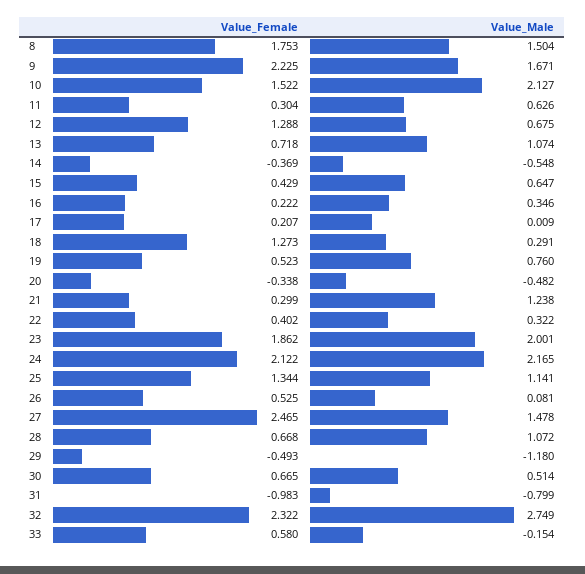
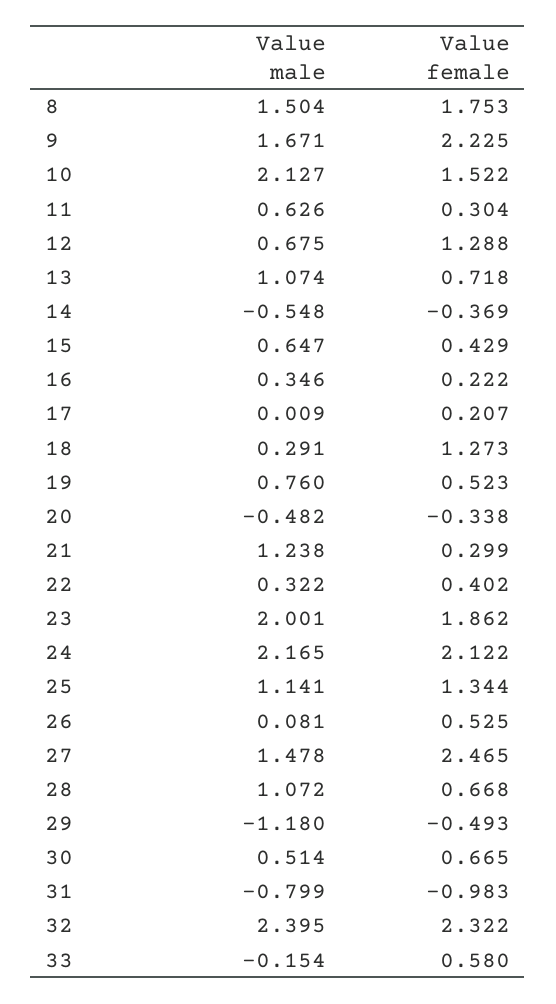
  {
    "Value_Female": {
      "8": 1.753,
      "9": 2.225,
      "10": 1.522,
      "11": 0.304,
      "12": 1.288,
      "13": 0.718,
      "14": -0.369,
      "15": 0.429,
      "16": 0.222,
      "17": 0.207,
      "18": 1.273,
      "19": 0.523,
      "20": -0.338,
      "21": 0.299,
      "22": 0.402,
      "23": 1.862,
      "24": 2.122,
      "25": 1.344,
      "26": 0.525,
      "27": 2.465,
      "28": 0.668,
      "29": -0.493,
      "30": 0.665,
      "31": -0.983,
      "32": 2.322,
      "33": 0.58
    },
    "Value_Male": {
      "8": 1.504,
      "9": 1.671,
      "10": 2.127,
      "11": 0.626,
      "12": 0.675,
      "13": 1.074,
      "14": -0.548,
      "15": 0.647,
      "16": 0.346,
      "17": 0.009,
      "18": 0.291,
      "19": 0.76,
      "20": -0.482,
      "21": 1.238,
      "22": 0.322,
      "23": 2.001,
      "24": 2.165,
      "25": 1.141,
      "26": 0.081,
      "27": 1.478,
      "28": 1.072,
      "29": -1.18,
      "30": 0.514,
      "31": -0.799,
-     "32": 2.749,
+     "32": 2.395,
      "33": -0.154
    }
  }

